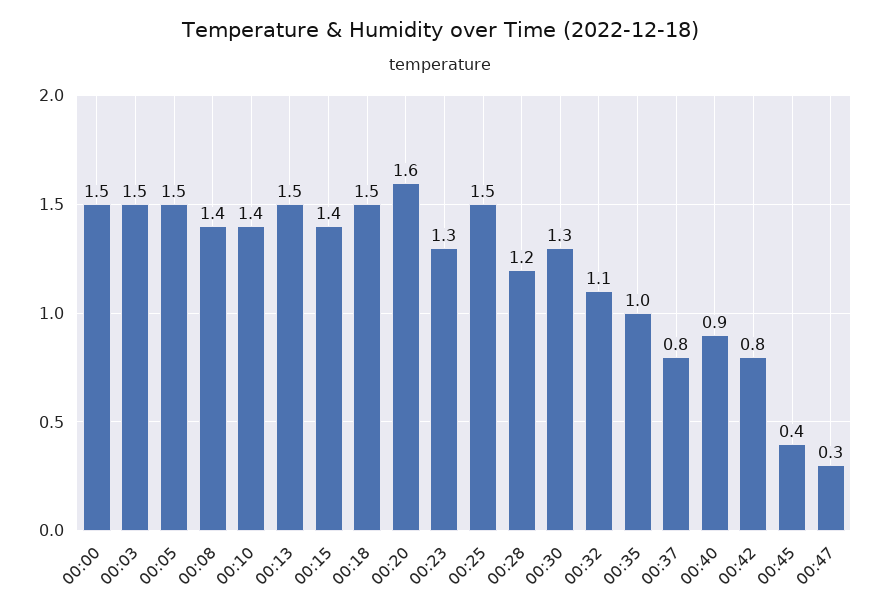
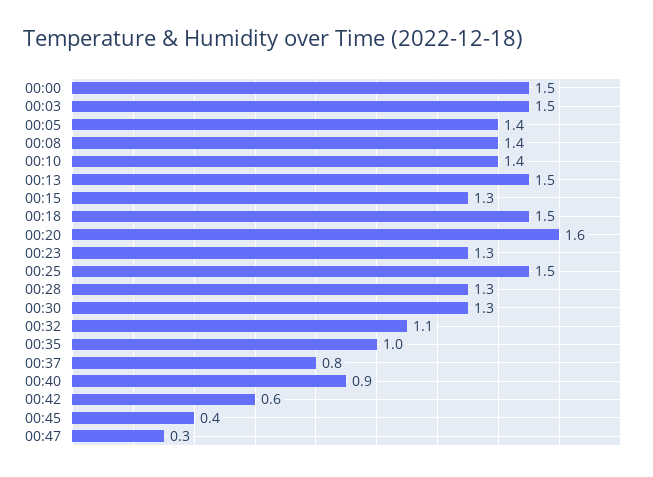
  {
    "00:00": 1.5,
    "00:03": 1.5,
-   "00:05": 1.5,
+   "00:05": 1.4,
    "00:08": 1.4,
    "00:10": 1.4,
    "00:13": 1.5,
-   "00:15": 1.4,
+   "00:15": 1.3,
    "00:18": 1.5,
    "00:20": 1.6,
    "00:23": 1.3,
    "00:25": 1.5,
-   "00:28": 1.2,
+   "00:28": 1.3,
    "00:30": 1.3,
    "00:32": 1.1,
    "00:35": 1,
    "00:37": 0.8,
    "00:40": 0.9,
-   "00:42": 0.8,
+   "00:42": 0.6,
    "00:45": 0.4,
    "00:47": 0.3
  }

